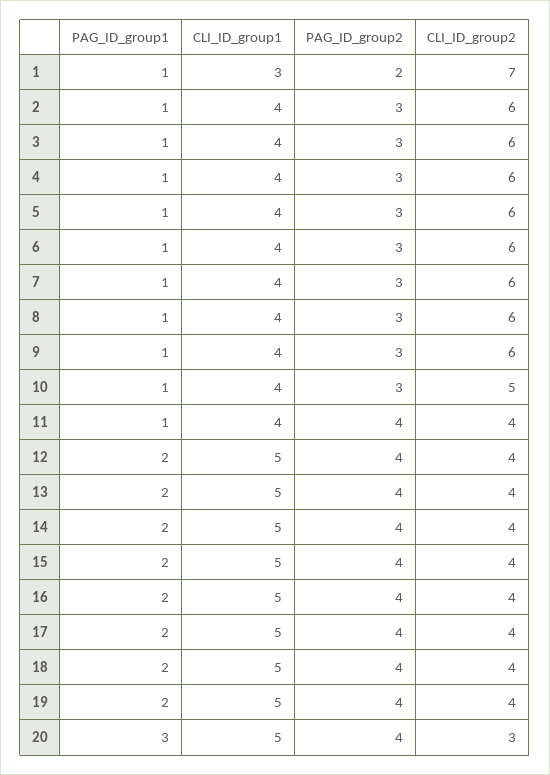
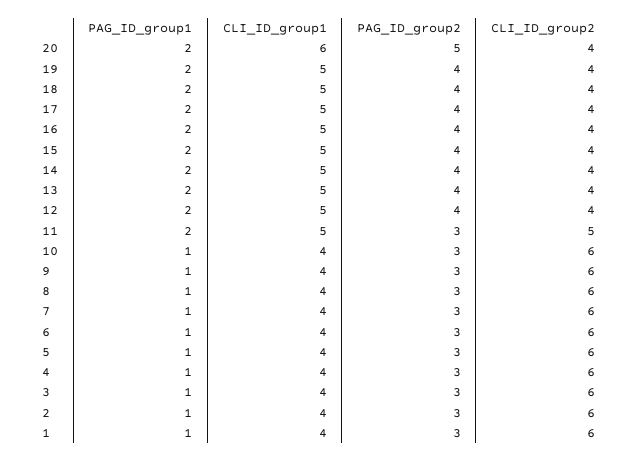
  {
    "PAG_ID_group1": {
      "1": 1,
      "2": 1,
      "3": 1,
      "4": 1,
      "5": 1,
      "6": 1,
      "7": 1,
      "8": 1,
      "9": 1,
      "10": 1,
-     "11": 1,
+     "11": 2,
      "12": 2,
      "13": 2,
      "14": 2,
      "15": 2,
      "16": 2,
      "17": 2,
      "18": 2,
      "19": 2,
-     "20": 3
+     "20": 2
    },
    "CLI_ID_group1": {
-     "1": 3,
+     "1": 4,
      "2": 4,
      "3": 4,
      "4": 4,
      "5": 4,
      "6": 4,
      "7": 4,
      "8": 4,
      "9": 4,
      "10": 4,
-     "11": 4,
+     "11": 5,
      "12": 5,
      "13": 5,
      "14": 5,
      "15": 5,
      "16": 5,
      "17": 5,
      "18": 5,
      "19": 5,
-     "20": 5
+     "20": 6
    },
    "PAG_ID_group2": {
-     "1": 2,
+     "1": 3,
      "2": 3,
      "3": 3,
      "4": 3,
      "5": 3,
      "6": 3,
      "7": 3,
      "8": 3,
      "9": 3,
      "10": 3,
-     "11": 4,
+     "11": 3,
      "12": 4,
      "13": 4,
      "14": 4,
      "15": 4,
      "16": 4,
      "17": 4,
      "18": 4,
      "19": 4,
-     "20": 4
+     "20": 5
    },
    "CLI_ID_group2": {
-     "1": 7,
+     "1": 6,
      "2": 6,
      "3": 6,
      "4": 6,
      "5": 6,
      "6": 6,
      "7": 6,
      "8": 6,
      "9": 6,
-     "10": 5,
+     "10": 6,
-     "11": 4,
+     "11": 5,
      "12": 4,
      "13": 4,
      "14": 4,
      "15": 4,
      "16": 4,
      "17": 4,
      "18": 4,
      "19": 4,
-     "20": 3
+     "20": 4
    }
  }

